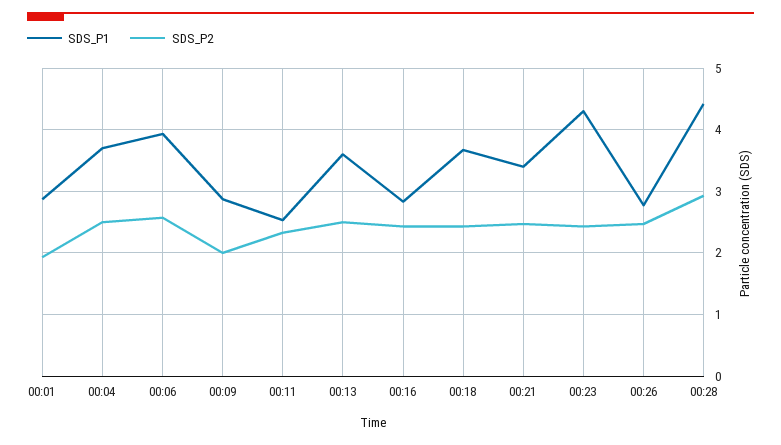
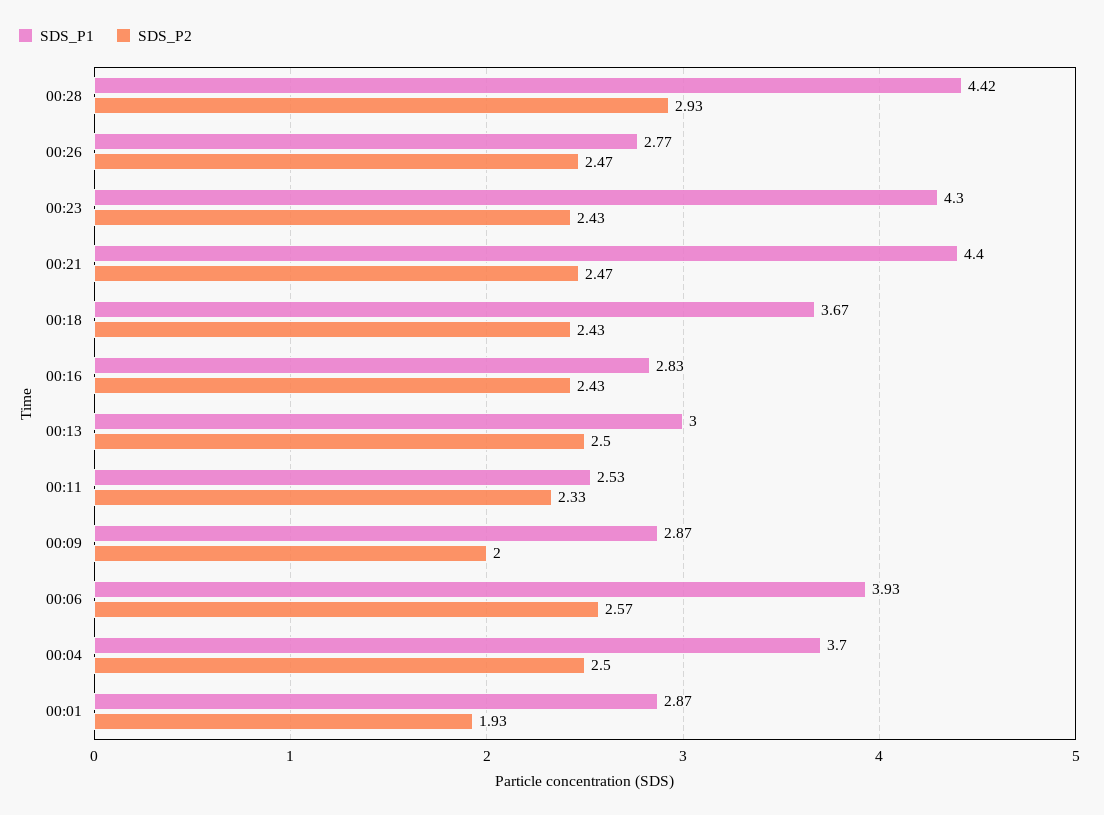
  {
    "SDS_P1": {
      "00:01": 2.87,
      "00:04": 3.7,
      "00:06": 3.93,
      "00:09": 2.87,
      "00:11": 2.53,
-     "00:13": 3.6,
+     "00:13": 3,
      "00:16": 2.83,
      "00:18": 3.67,
-     "00:21": 3.4,
+     "00:21": 4.4,
      "00:23": 4.3,
      "00:26": 2.77,
      "00:28": 4.42
    },
    "SDS_P2": {
      "00:01": 1.93,
      "00:04": 2.5,
      "00:06": 2.57,
      "00:09": 2,
      "00:11": 2.33,
      "00:13": 2.5,
      "00:16": 2.43,
      "00:18": 2.43,
      "00:21": 2.47,
      "00:23": 2.43,
      "00:26": 2.47,
      "00:28": 2.93
    }
  }

